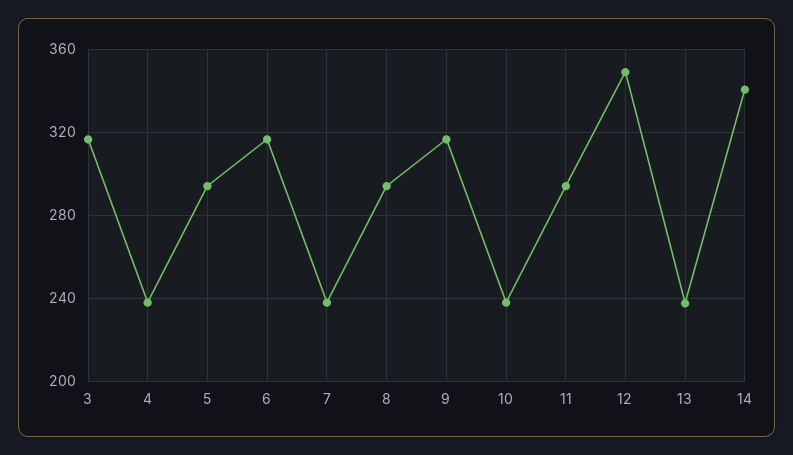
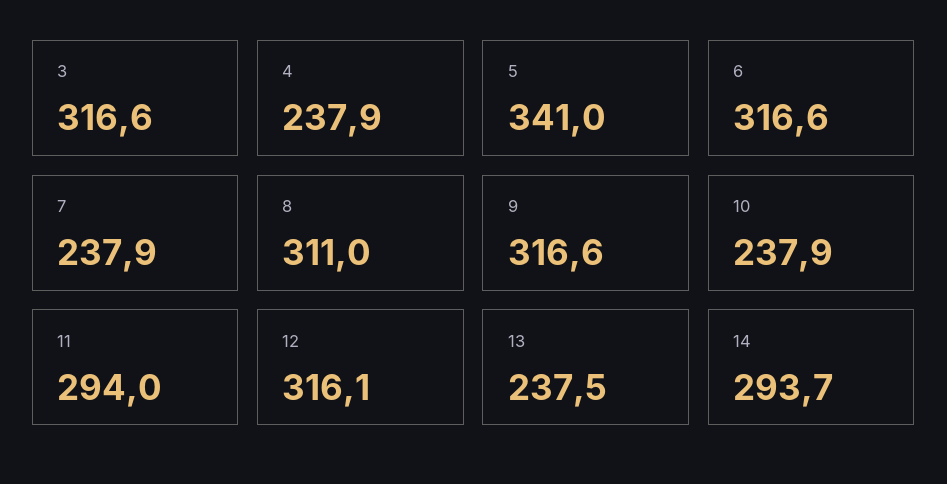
  {
    "3": 316.6,
    "4": 237.9,
-   "5": 295,
+   "5": 341,
    "6": 316.6,
    "7": 237.9,
-   "8": 295,
+   "8": 311,
    "9": 316.6,
    "10": 237.9,
    "11": 294,
-   "12": 350,
+   "12": 316.1,
    "13": 237.5,
-   "14": 340
+   "14": 293.7
  }

